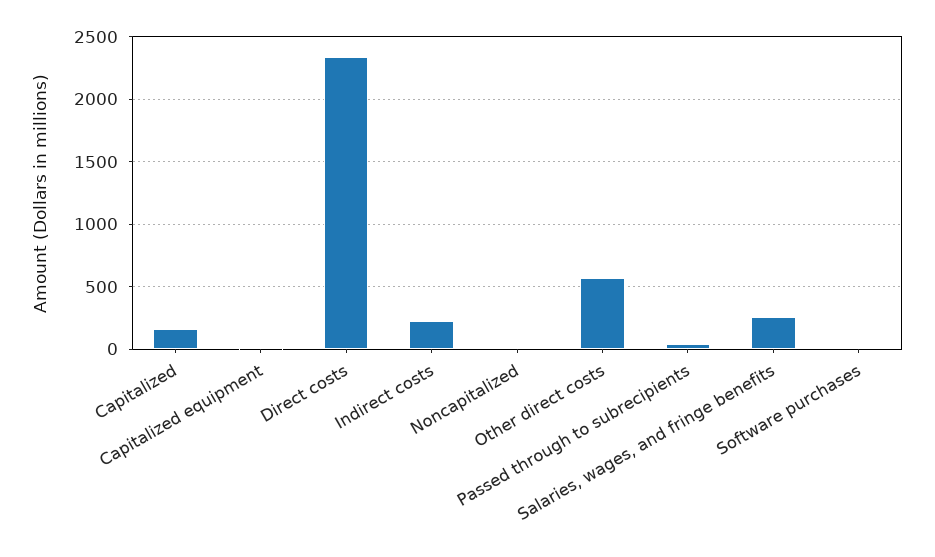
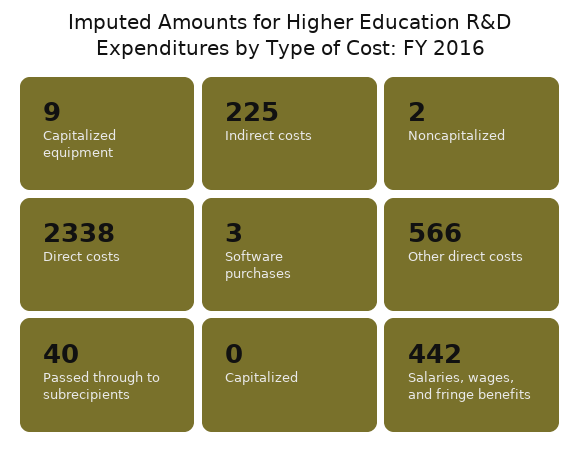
  {
-   "Capitalized": 150,
+   "Capitalized": 0,
    "Capitalized equipment": 9,
    "Direct costs": 2338,
    "Indirect costs": 225,
    "Noncapitalized": 2,
    "Other direct costs": 566,
    "Passed through to subrecipients": 40,
-   "Salaries, wages, and fringe benefits": 250,
+   "Salaries, wages, and fringe benefits": 442,
    "Software purchases": 3
  }

